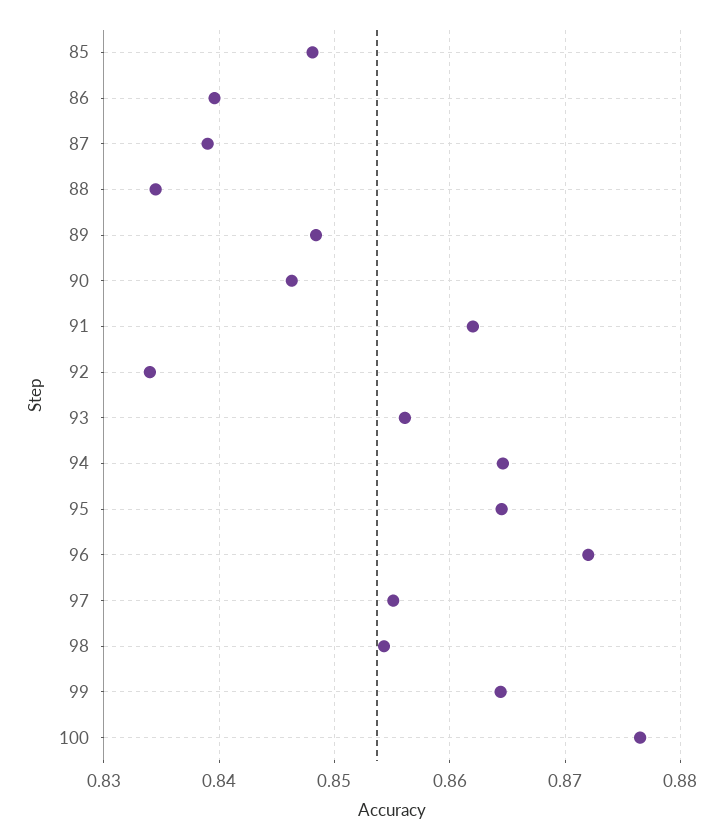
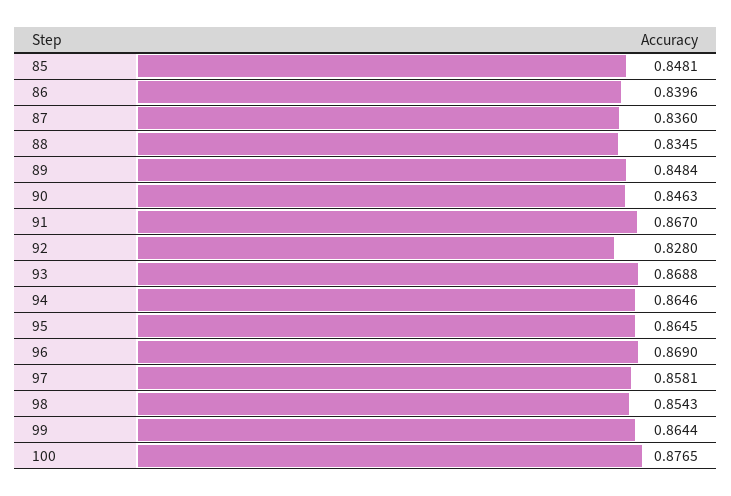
  {
    "85": 0.8481,
    "86": 0.8396,
-   "87": 0.839,
+   "87": 0.836,
    "88": 0.8345,
    "89": 0.8484,
    "90": 0.8463,
-   "91": 0.862,
+   "91": 0.867,
-   "92": 0.834,
+   "92": 0.828,
-   "93": 0.856,
+   "93": 0.8688,
    "94": 0.8646,
    "95": 0.8645,
-   "96": 0.872,
+   "96": 0.869,
-   "97": 0.855,
+   "97": 0.8581,
    "98": 0.8543,
    "99": 0.8644,
    "100": 0.8765
  }

